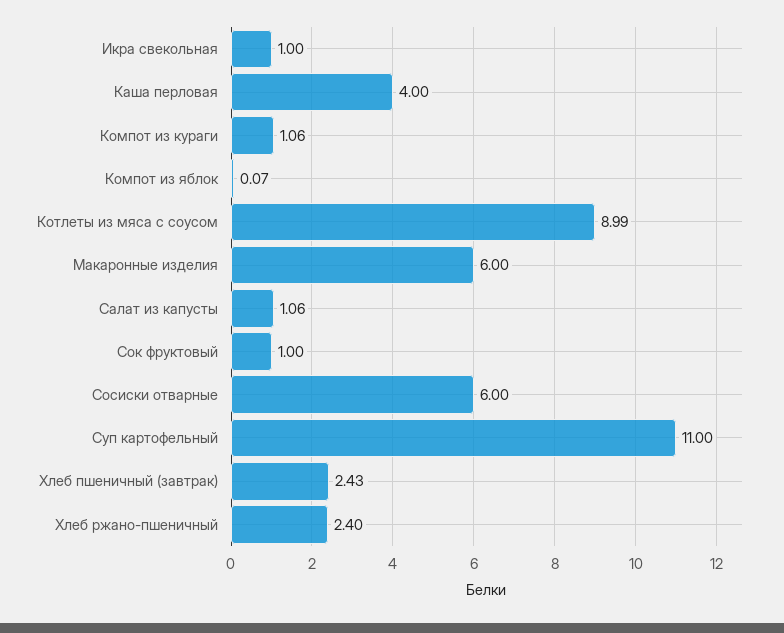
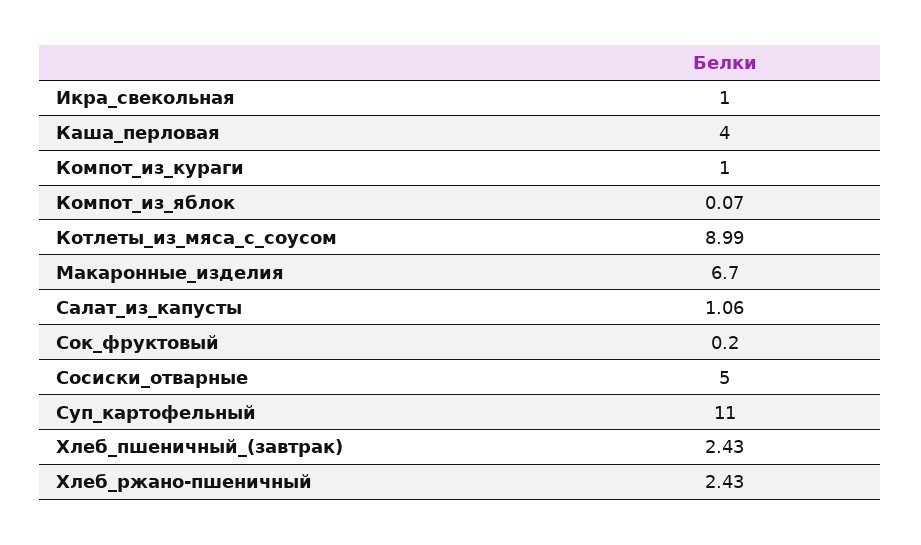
  {
    "Икра свекольная": 1,
    "Каша перловая": 4,
-   "Компот из кураги": 1.06,
+   "Компот из кураги": 1,
    "Компот из яблок": 0.07,
    "Котлеты из мяса с соусом": 8.99,
-   "Макаронные изделия": 6,
+   "Макаронные изделия": 6.7,
    "Салат из капусты": 1.06,
-   "Сок фруктовый": 1,
+   "Сок фруктовый": 0.2,
-   "Сосиски отварные": 6,
+   "Сосиски отварные": 5,
    "Суп картофельный": 11,
    "Хлеб пшеничный (завтрак)": 2.43,
-   "Хлеб ржано-пшеничный": 2.4
+   "Хлеб ржано-пшеничный": 2.43
  }

